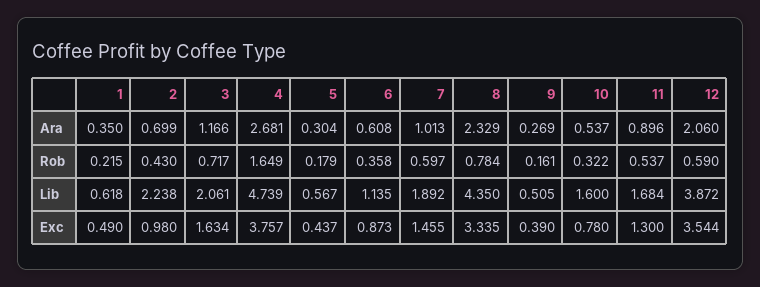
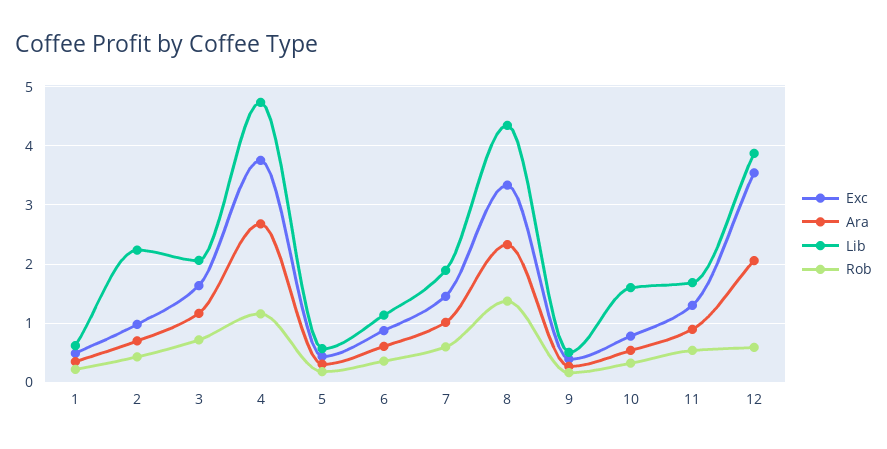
  {
    "Ara": {
      "1": 0.35,
      "2": 0.699,
      "3": 1.166,
      "4": 2.681,
      "5": 0.304,
      "6": 0.608,
      "7": 1.013,
      "8": 2.329,
      "9": 0.269,
      "10": 0.537,
      "11": 0.896,
      "12": 2.06
    },
    "Rob": {
      "1": 0.215,
      "2": 0.43,
      "3": 0.717,
-     "4": 1.649,
+     "4": 1.2,
      "5": 0.179,
      "6": 0.358,
      "7": 0.597,
-     "8": 0.784,
+     "8": 1.4,
      "9": 0.161,
      "10": 0.322,
      "11": 0.537,
      "12": 0.59
    },
    "Lib": {
      "1": 0.618,
      "2": 2.238,
      "3": 2.061,
      "4": 4.739,
      "5": 0.567,
      "6": 1.135,
      "7": 1.892,
      "8": 4.35,
      "9": 0.505,
      "10": 1.6,
      "11": 1.684,
      "12": 3.872
    },
    "Exc": {
      "1": 0.49,
      "2": 0.98,
      "3": 1.634,
      "4": 3.757,
      "5": 0.437,
      "6": 0.873,
      "7": 1.455,
      "8": 3.335,
      "9": 0.39,
      "10": 0.78,
      "11": 1.3,
      "12": 3.544
    }
  }

